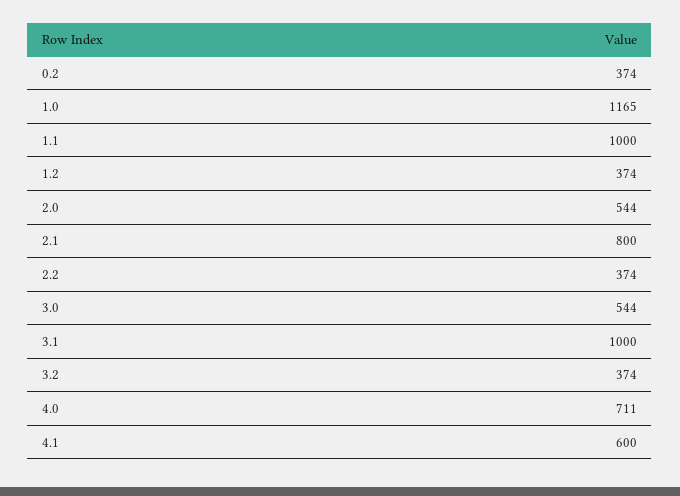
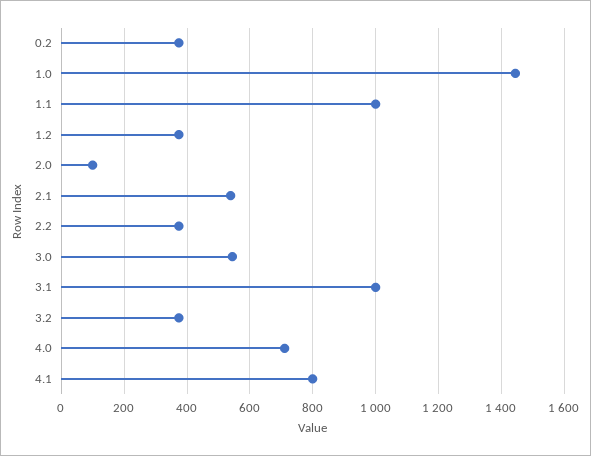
  {
    "0.2": 374,
-   "1.0": 1165,
+   "1.0": 1440,
    "1.1": 1000,
    "1.2": 374,
-   "2.0": 544,
+   "2.0": 100,
-   "2.1": 800,
+   "2.1": 540,
    "2.2": 374,
    "3.0": 544,
    "3.1": 1000,
    "3.2": 374,
    "4.0": 711,
-   "4.1": 600
+   "4.1": 800
  }

